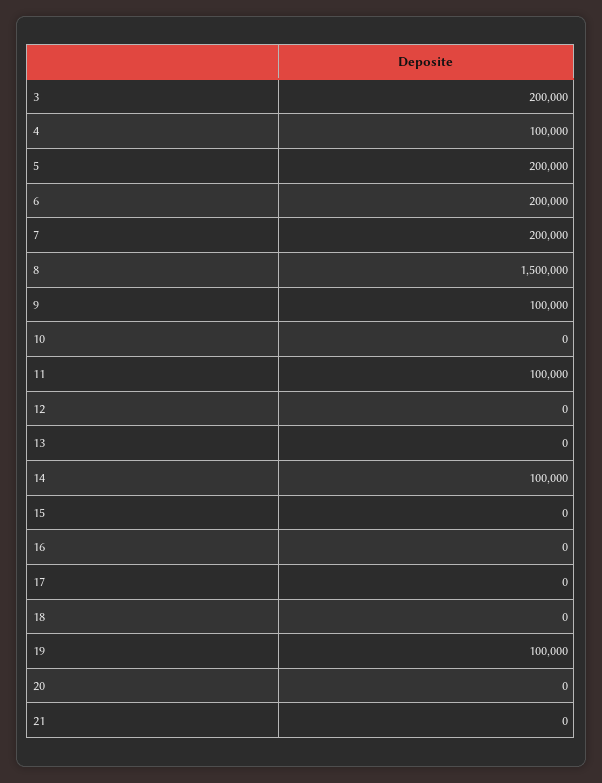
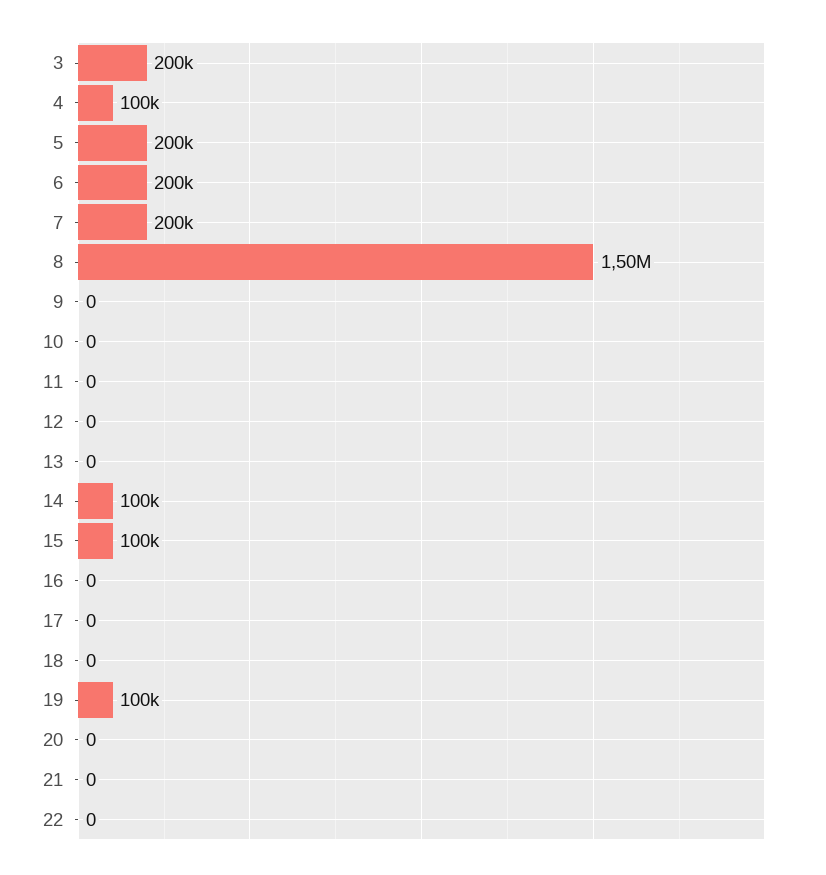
  {
    "3": 200000,
    "4": 100000,
    "5": 200000,
    "6": 200000,
    "7": 200000,
    "8": 1500000,
-   "9": 100000,
+   "9": 0,
    "10": 0,
-   "11": 100000,
+   "11": 0,
    "12": 0,
    "13": 0,
    "14": 100000,
-   "15": 0,
+   "15": 100000,
    "16": 0,
    "17": 0,
    "18": 0,
    "19": 100000,
    "20": 0,
-   "21": 0
+   "21": 0,
+   "22": 0
  }

